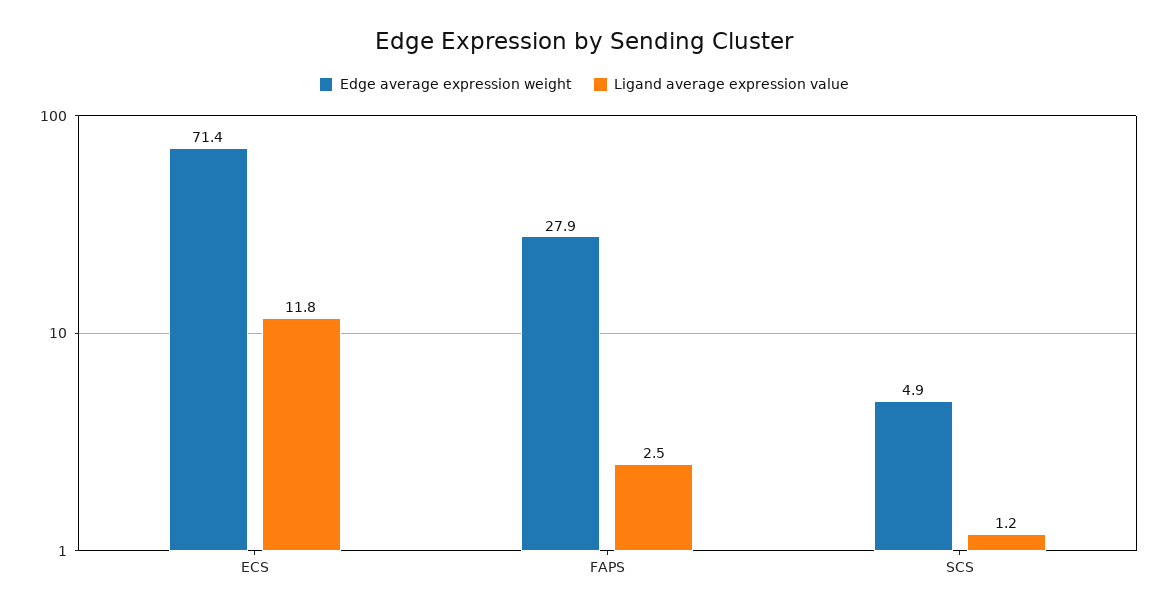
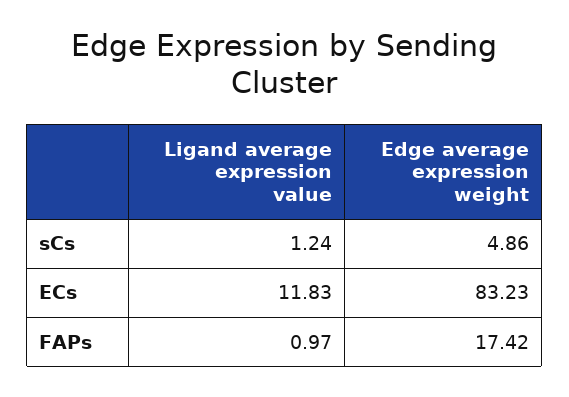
  {
    "Edge average expression weight": {
-     "ECS": 71.4,
+     "ECS": 83.23,
-     "FAPS": 27.9,
+     "FAPS": 17.42,
      "SCS": 4.86
    },
    "Ligand average expression value": {
      "ECS": 11.83,
-     "FAPS": 2.5,
+     "FAPS": 0.97,
      "SCS": 1.24
    }
  }

